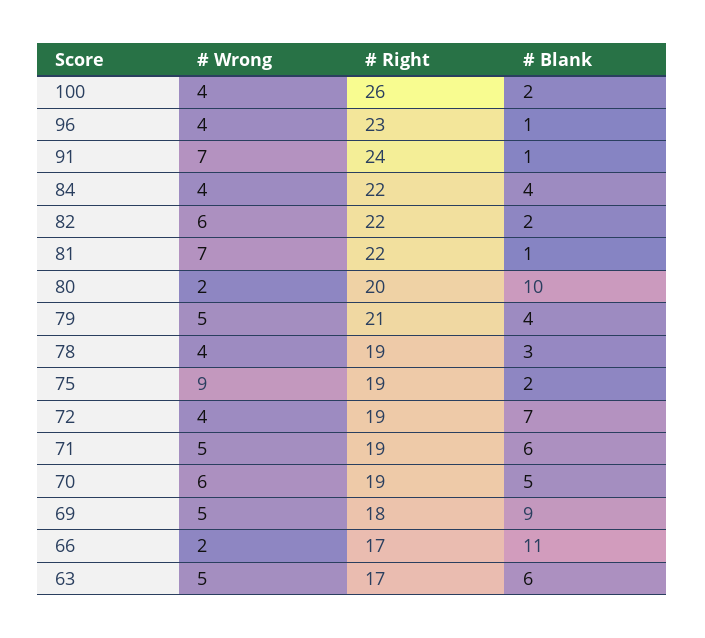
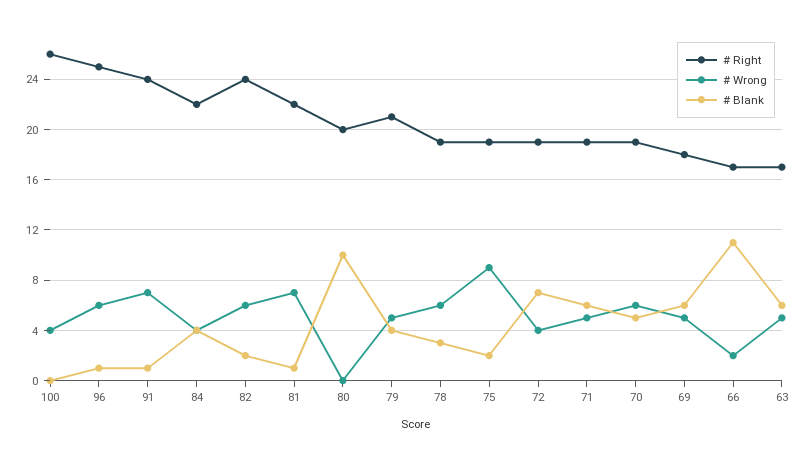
  {
    "# Wrong": {
      "100": 4,
-     "96": 4,
+     "96": 6,
      "91": 7,
      "84": 4,
      "82": 6,
      "81": 7,
-     "80": 2,
+     "80": 0,
      "79": 5,
-     "78": 4,
+     "78": 6,
      "75": 9,
      "72": 4,
      "71": 5,
      "70": 6,
      "69": 5,
      "66": 2,
      "63": 5
    },
    "# Right": {
      "100": 26,
-     "96": 23,
+     "96": 25,
      "91": 24,
      "84": 22,
-     "82": 22,
+     "82": 24,
      "81": 22,
      "80": 20,
      "79": 21,
      "78": 19,
      "75": 19,
      "72": 19,
      "71": 19,
      "70": 19,
      "69": 18,
      "66": 17,
      "63": 17
    },
    "# Blank": {
-     "100": 2,
+     "100": 0,
      "96": 1,
      "91": 1,
      "84": 4,
      "82": 2,
      "81": 1,
      "80": 10,
      "79": 4,
      "78": 3,
      "75": 2,
      "72": 7,
      "71": 6,
      "70": 5,
-     "69": 9,
+     "69": 6,
      "66": 11,
      "63": 6
    }
  }

